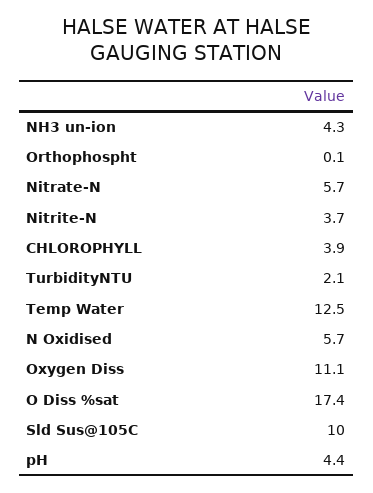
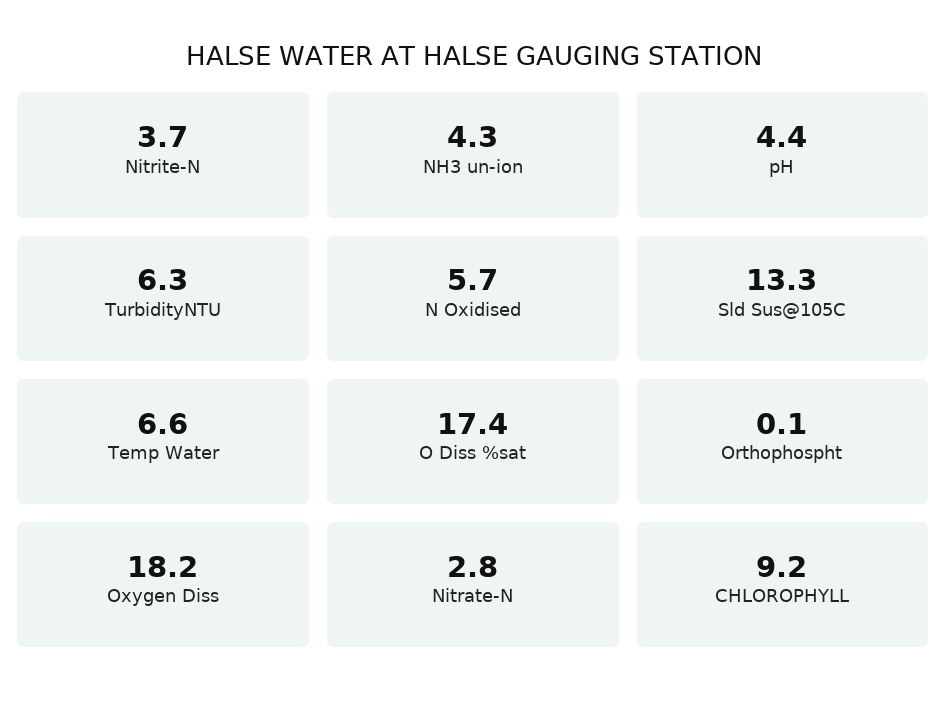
  {
    "NH3 un-ion": 4.3,
    "Orthophospht": 0.1,
-   "Nitrate-N": 5.7,
+   "Nitrate-N": 2.8,
    "Nitrite-N": 3.7,
-   "CHLOROPHYLL": 3.9,
+   "CHLOROPHYLL": 9.2,
-   "TurbidityNTU": 2.1,
+   "TurbidityNTU": 6.3,
-   "Temp Water": 12.5,
+   "Temp Water": 6.6,
    "N Oxidised": 5.7,
-   "Oxygen Diss": 11.1,
+   "Oxygen Diss": 18.2,
    "O Diss %sat": 17.4,
-   "Sld Sus@105C": 10,
+   "Sld Sus@105C": 13.3,
    "pH": 4.4
  }

